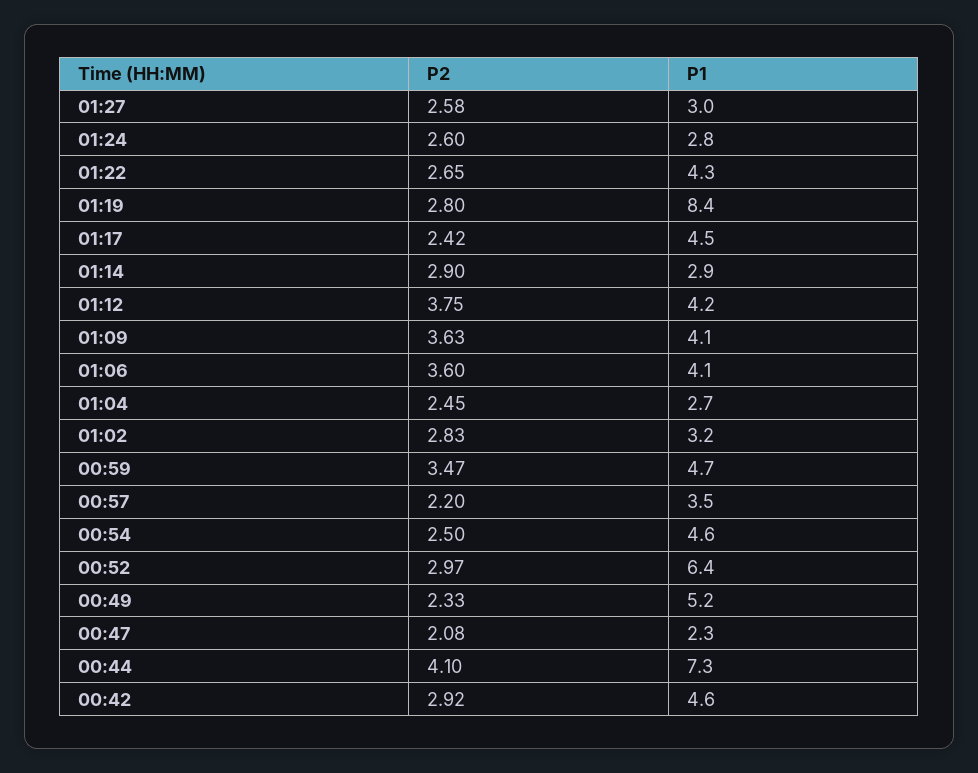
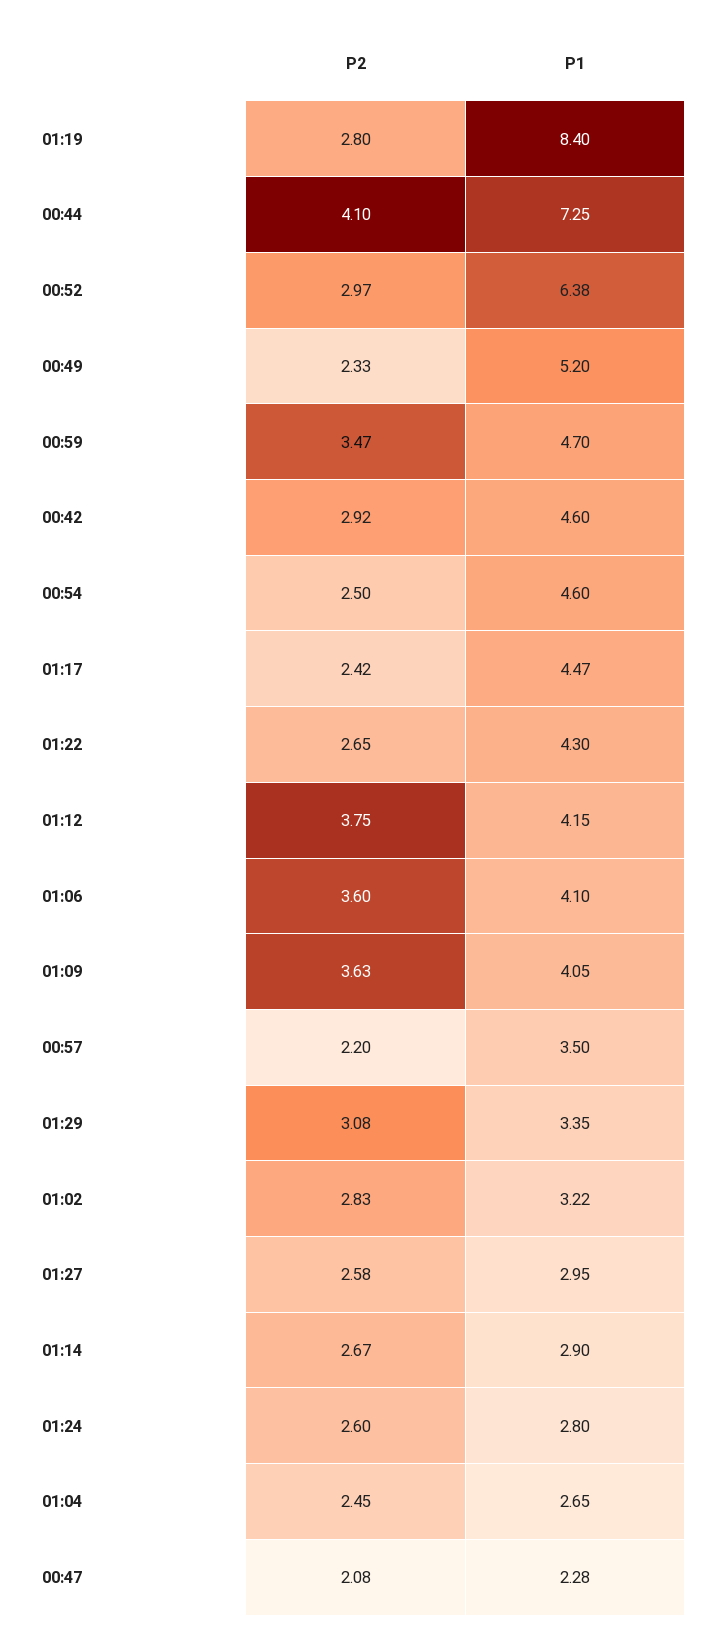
  {
    "P2": {
      "01:27": 2.58,
      "01:24": 2.6,
      "01:22": 2.65,
      "01:19": 2.8,
      "01:17": 2.42,
-     "01:14": 2.9,
+     "01:14": 2.67,
      "01:12": 3.75,
      "01:09": 3.63,
      "01:06": 3.6,
      "01:04": 2.45,
      "01:02": 2.83,
      "00:59": 3.47,
      "00:57": 2.2,
      "00:54": 2.5,
      "00:52": 2.97,
      "00:49": 2.33,
      "00:47": 2.08,
      "00:44": 4.1,
-     "00:42": 2.92
+     "00:42": 2.92,
+     "01:29": 3.08
    },
    "P1": {
      "01:27": 2.95,
      "01:24": 2.8,
      "01:22": 4.3,
      "01:19": 8.4,
      "01:17": 4.47,
      "01:14": 2.9,
      "01:12": 4.15,
      "01:09": 4.05,
      "01:06": 4.1,
      "01:04": 2.65,
      "01:02": 3.22,
      "00:59": 4.7,
      "00:57": 3.5,
      "00:54": 4.6,
      "00:52": 6.38,
      "00:49": 5.2,
      "00:47": 2.28,
      "00:44": 7.25,
-     "00:42": 4.6
+     "00:42": 4.6,
+     "01:29": 3.35
    }
  }

